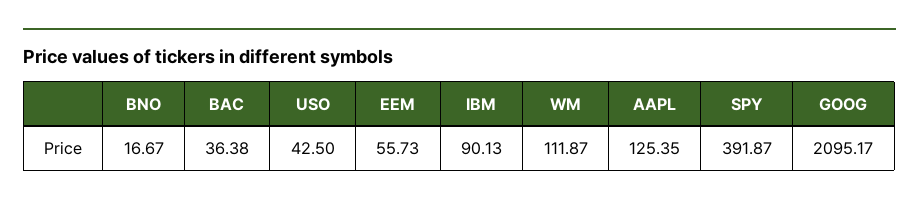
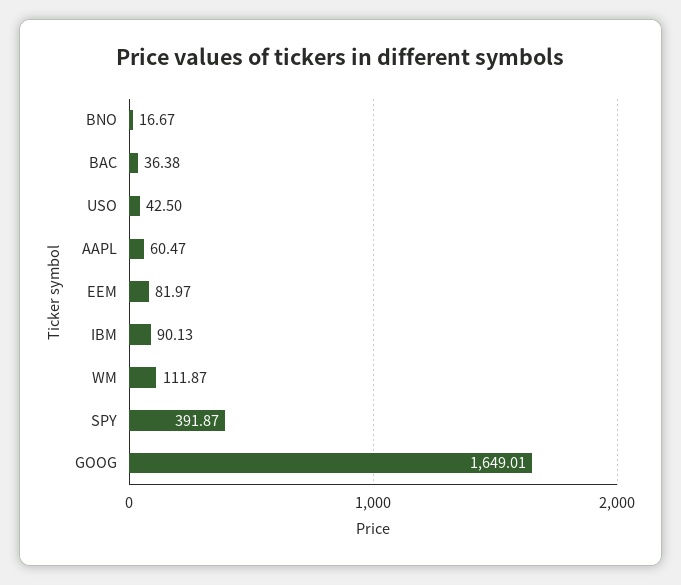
  {
    "BNO": 16.67,
    "BAC": 36.38,
    "USO": 42.5,
-   "EEM": 55.73,
+   "EEM": 81.97,
    "IBM": 90.13,
    "WM": 111.87,
-   "AAPL": 125.35,
+   "AAPL": 60.47,
    "SPY": 391.87,
-   "GOOG": 2095.17
+   "GOOG": 1649.01
  }

